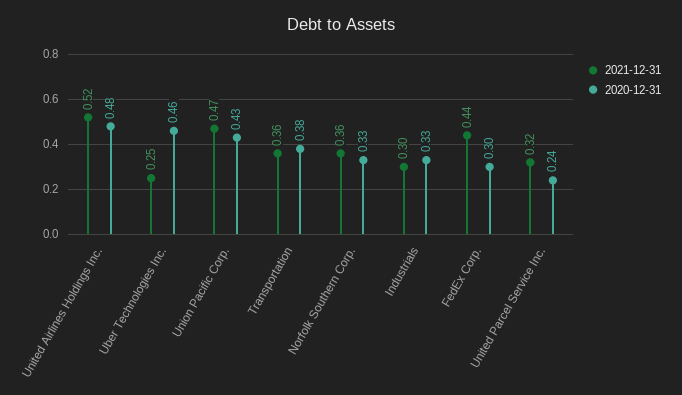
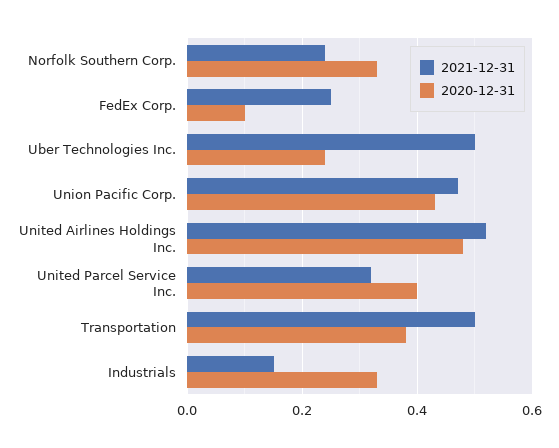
  {
    "2021-12-31": {
      "United Airlines Holdings Inc.": 0.52,
-     "Uber Technologies Inc.": 0.25,
+     "Uber Technologies Inc.": 0.5,
      "Union Pacific Corp.": 0.47,
-     "Transportation": 0.36,
+     "Transportation": 0.5,
-     "Norfolk Southern Corp.": 0.36,
+     "Norfolk Southern Corp.": 0.25,
-     "Industrials": 0.3,
+     "Industrials": 0.15,
-     "FedEx Corp.": 0.44,
+     "FedEx Corp.": 0.25,
      "United Parcel Service Inc.": 0.32
    },
    "2020-12-31": {
      "United Airlines Holdings Inc.": 0.48,
-     "Uber Technologies Inc.": 0.46,
+     "Uber Technologies Inc.": 0.25,
      "Union Pacific Corp.": 0.43,
      "Transportation": 0.38,
      "Norfolk Southern Corp.": 0.33,
      "Industrials": 0.33,
-     "FedEx Corp.": 0.3,
+     "FedEx Corp.": 0.1,
-     "United Parcel Service Inc.": 0.24
+     "United Parcel Service Inc.": 0.4
    }
  }

